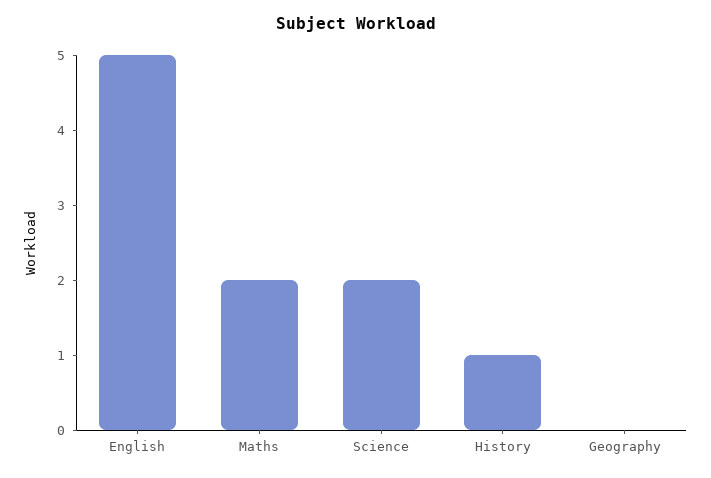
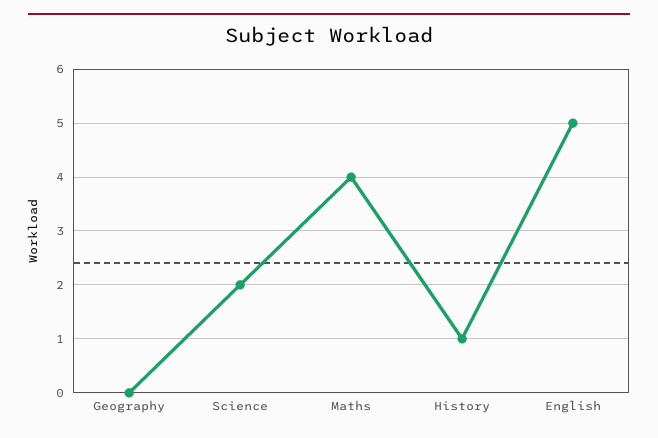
  {
    "English": 5,
-   "Maths": 2,
+   "Maths": 4,
    "Science": 2,
    "History": 1,
    "Geography": 0
  }

